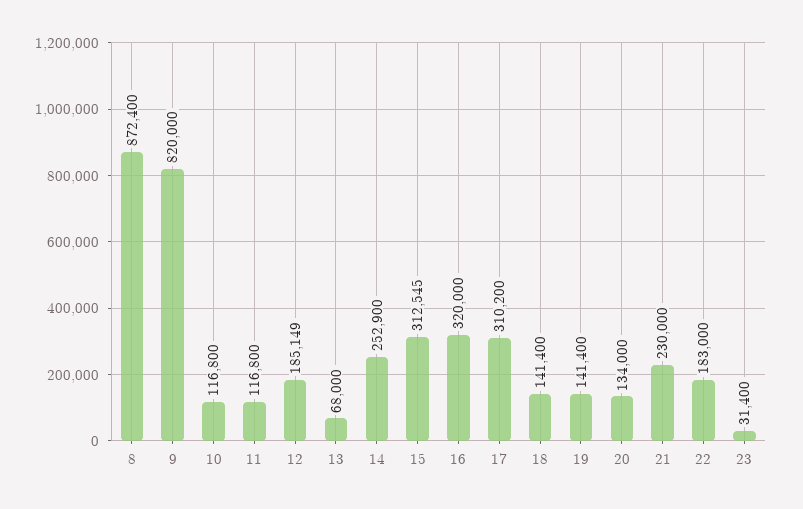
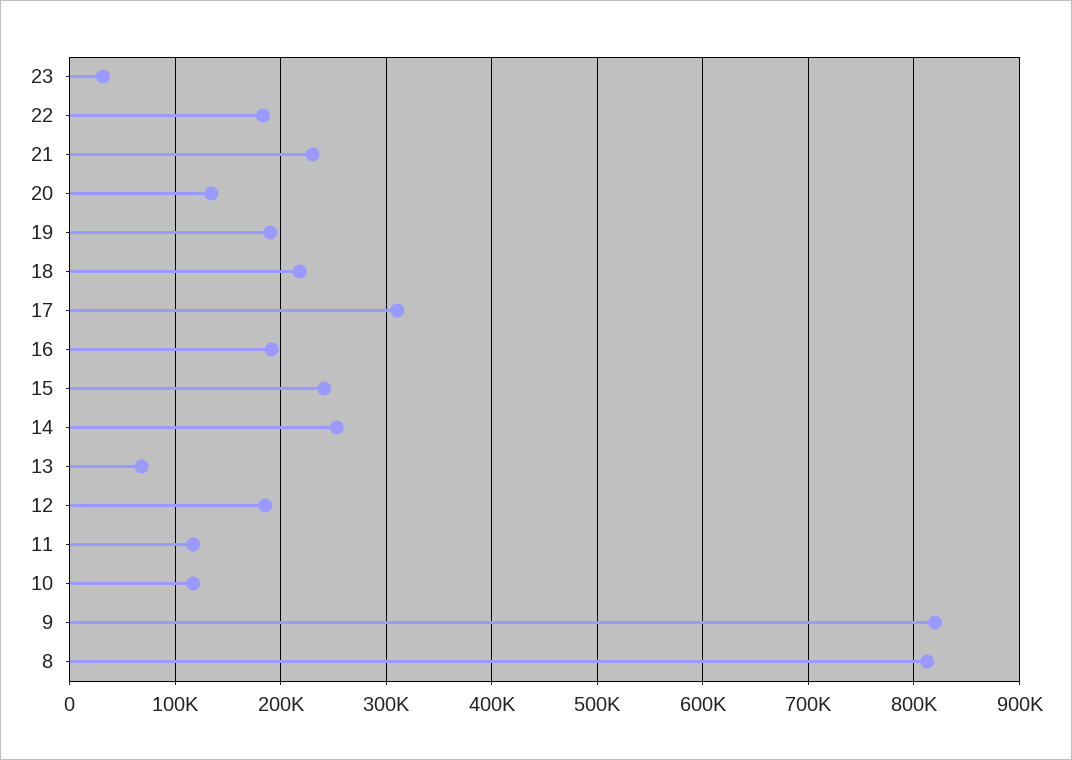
  {
-   "8": 872400,
+   "8": 810000,
    "9": 820000,
    "10": 116800,
    "11": 116800,
    "12": 185149,
    "13": 68000,
    "14": 252900,
-   "15": 312545,
+   "15": 240000,
-   "16": 320000,
+   "16": 190000,
    "17": 310200,
-   "18": 141400,
+   "18": 220000,
-   "19": 141400,
+   "19": 190000,
    "20": 134000,
    "21": 230000,
    "22": 183000,
    "23": 31400
  }

